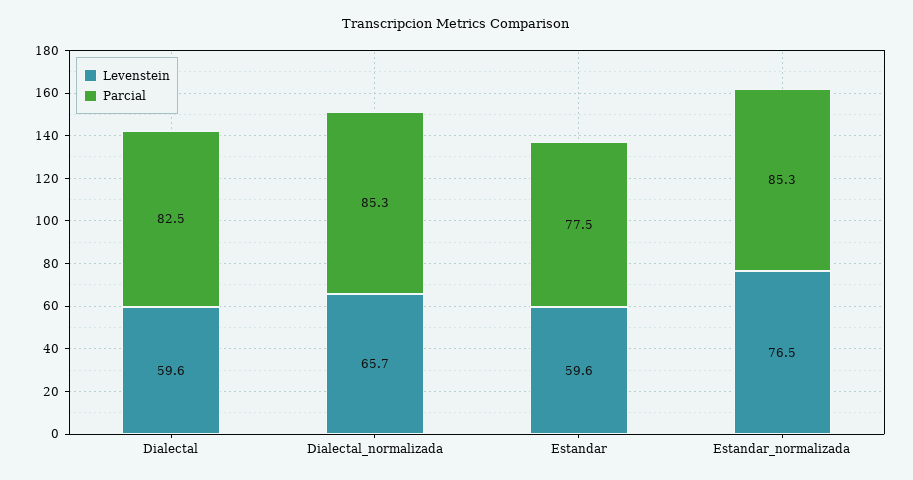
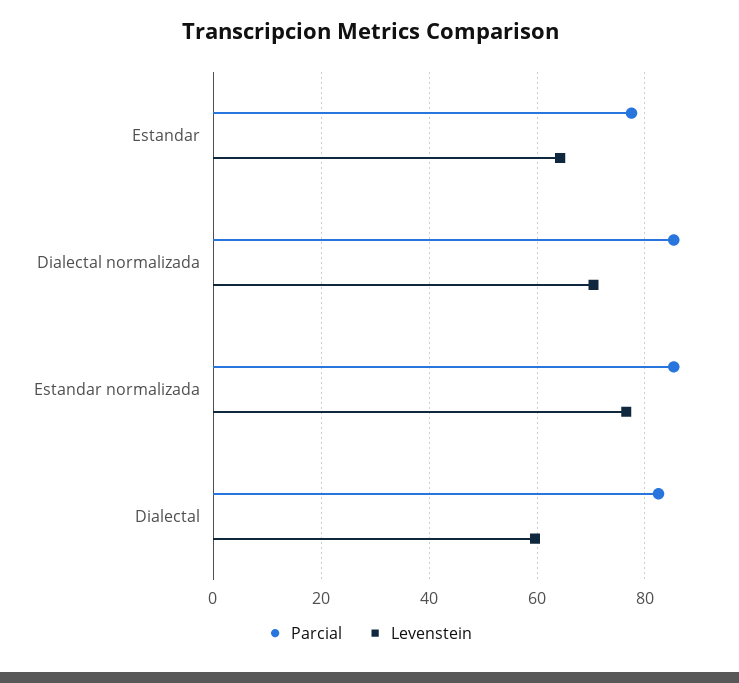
  {
    "Levenstein": {
      "Dialectal": 59.6,
-     "Dialectal_normalizada": 65.7,
+     "Dialectal_normalizada": 70,
-     "Estandar": 59.6,
+     "Estandar": 64,
      "Estandar_normalizada": 76.5
    },
    "Parcial": {
      "Dialectal": 82.5,
      "Dialectal_normalizada": 85.3,
      "Estandar": 77.5,
      "Estandar_normalizada": 85.3
    }
  }

